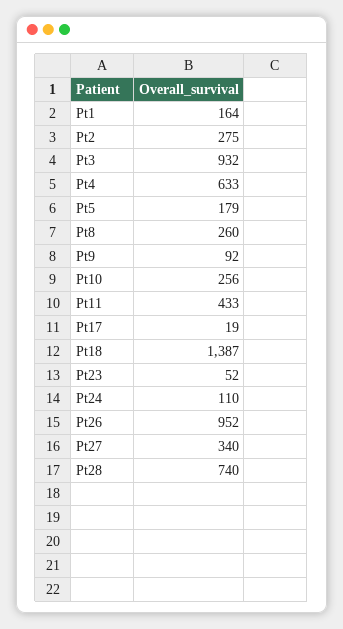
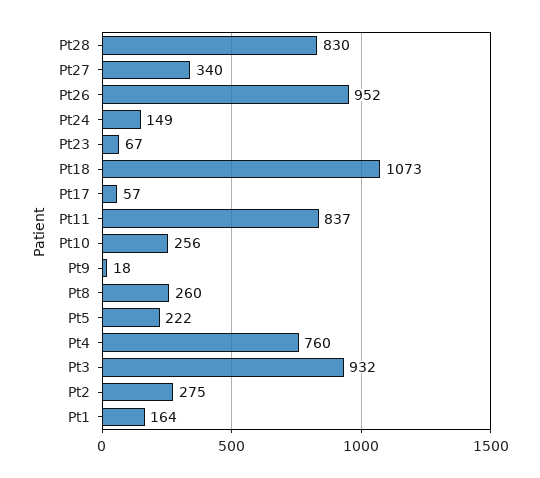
  {
    "Pt1": 164,
    "Pt2": 275,
    "Pt3": 932,
-   "Pt4": 633,
+   "Pt4": 760,
-   "Pt5": 179,
+   "Pt5": 222,
    "Pt8": 260,
-   "Pt9": 92,
+   "Pt9": 18,
    "Pt10": 256,
-   "Pt11": 433,
+   "Pt11": 837,
-   "Pt17": 19,
+   "Pt17": 57,
-   "Pt18": 1387,
+   "Pt18": 1073,
-   "Pt23": 52,
+   "Pt23": 67,
-   "Pt24": 110,
+   "Pt24": 149,
    "Pt26": 952,
    "Pt27": 340,
-   "Pt28": 740
+   "Pt28": 830
  }

